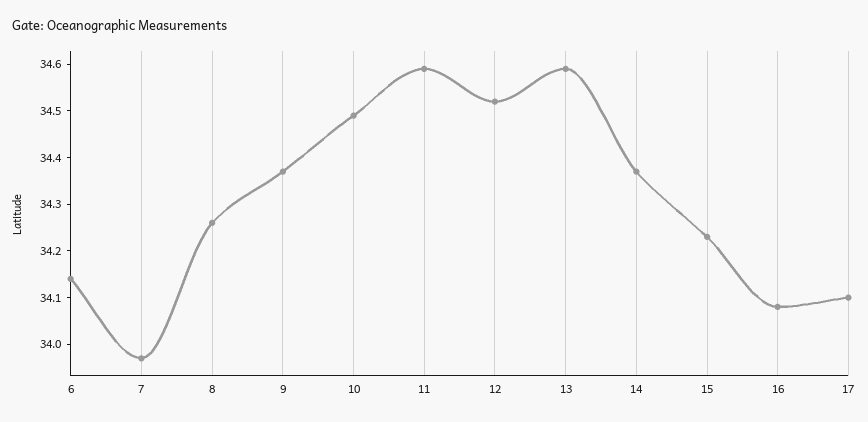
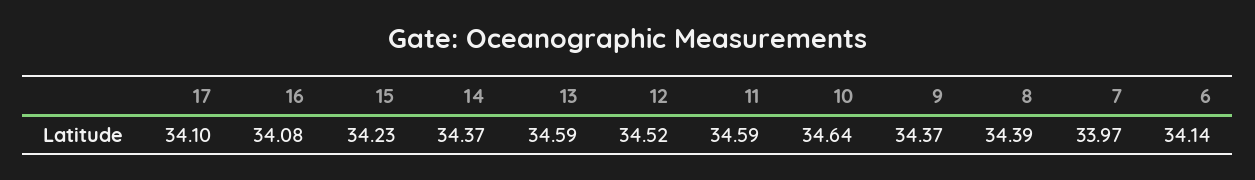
  {
    "6": 34.14,
    "7": 33.97,
-   "8": 34.25,
+   "8": 34.39,
    "9": 34.37,
-   "10": 34.5,
+   "10": 34.64,
    "11": 34.59,
    "12": 34.52,
    "13": 34.59,
    "14": 34.37,
    "15": 34.23,
    "16": 34.08,
    "17": 34.1
  }

